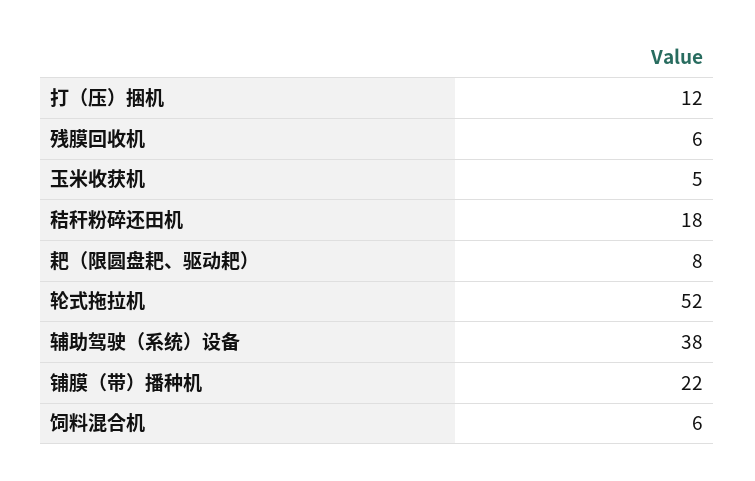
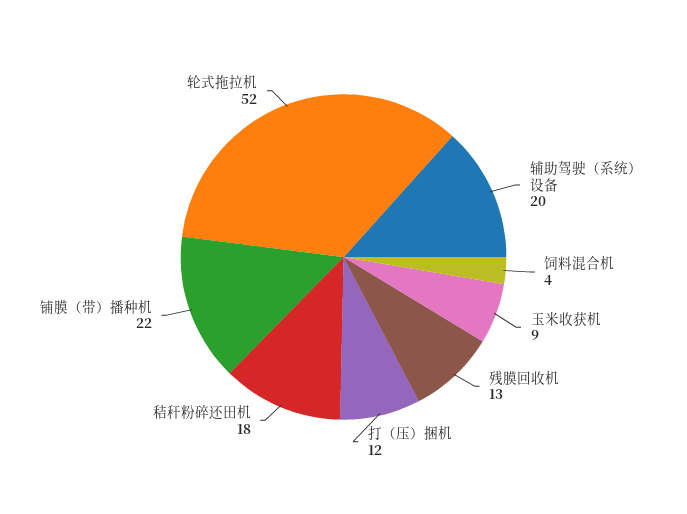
  {
    "打（压）捆机": 12,
-   "残膜回收机": 6,
+   "残膜回收机": 13,
-   "玉米收获机": 5,
+   "玉米收获机": 9,
    "秸秆粉碎还田机": 18,
-   "耙（限圆盘耙、驱动耙）": 8,
    "轮式拖拉机": 52,
-   "辅助驾驶（系统）设备": 38,
+   "辅助驾驶（系统）设备": 20,
    "铺膜（带）播种机": 22,
-   "饲料混合机": 6
+   "饲料混合机": 4
  }

